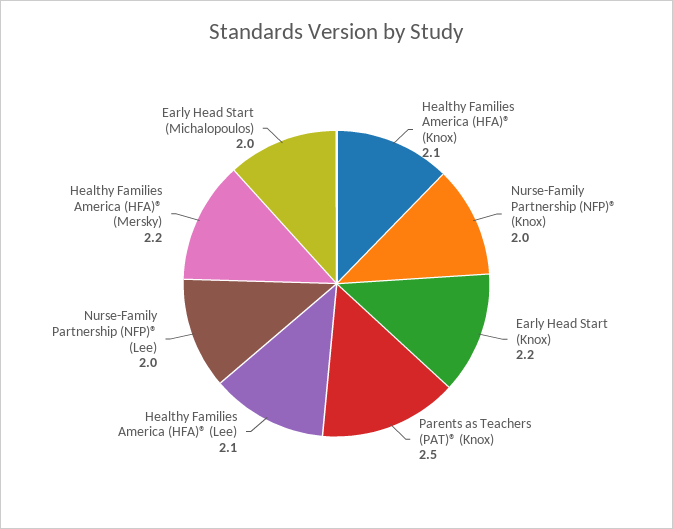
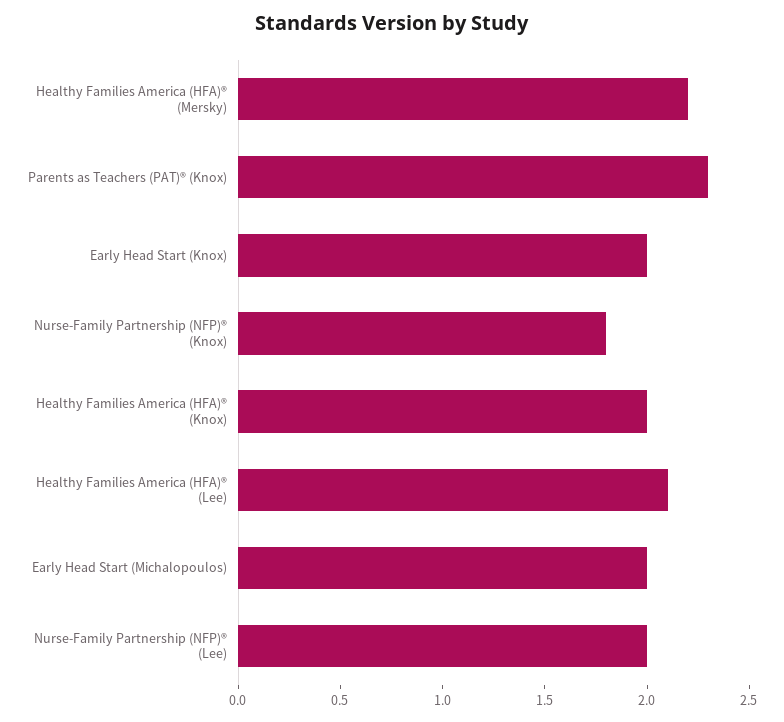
  {
-   "Healthy Families America (HFA)® (Knox)": 2.1,
+   "Healthy Families America (HFA)® (Knox)": 2,
-   "Nurse-Family Partnership (NFP)® (Knox)": 2,
+   "Nurse-Family Partnership (NFP)® (Knox)": 1.8,
-   "Early Head Start (Knox)": 2.2,
+   "Early Head Start (Knox)": 2,
-   "Parents as Teachers (PAT)® (Knox)": 2.5,
+   "Parents as Teachers (PAT)® (Knox)": 2.3,
    "Healthy Families America (HFA)® (Lee)": 2.1,
    "Nurse-Family Partnership (NFP)® (Lee)": 2,
    "Healthy Families America (HFA)® (Mersky)": 2.2,
    "Early Head Start (Michalopoulos)": 2
  }

